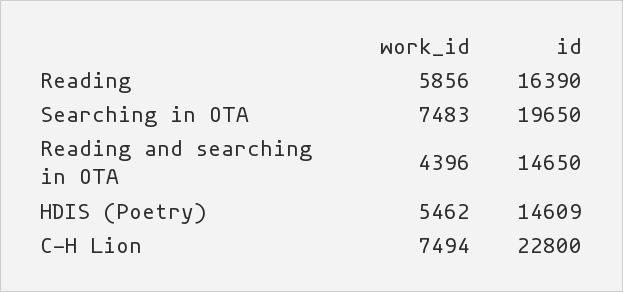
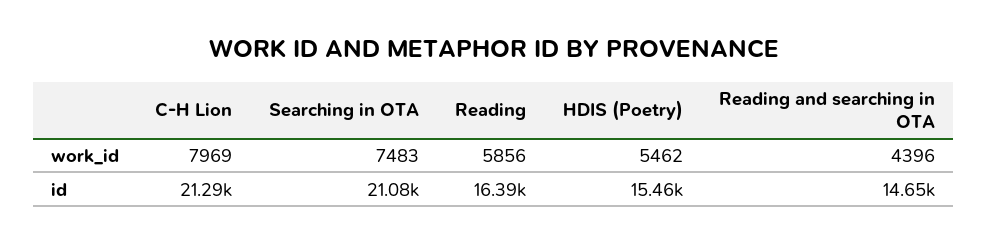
  {
    "work_id": {
      "Reading": 5856,
      "Searching in OTA": 7483,
      "Reading and searching in OTA": 4396,
      "HDIS (Poetry)": 5462,
-     "C-H Lion": 7494
+     "C-H Lion": 7969
    },
    "id": {
      "Reading": 16390,
-     "Searching in OTA": 19650,
+     "Searching in OTA": 21080,
      "Reading and searching in OTA": 14650,
-     "HDIS (Poetry)": 14609,
+     "HDIS (Poetry)": 15460,
-     "C-H Lion": 22800
+     "C-H Lion": 21290
    }
  }

